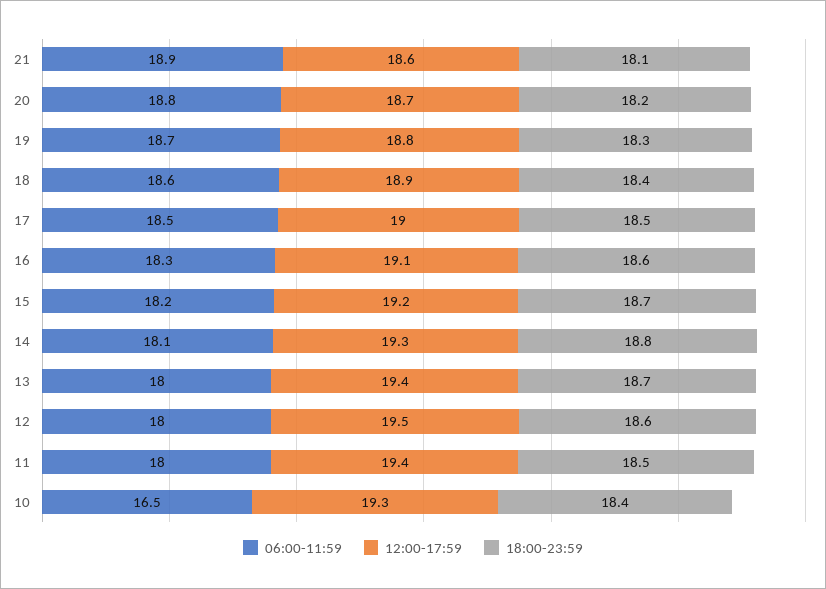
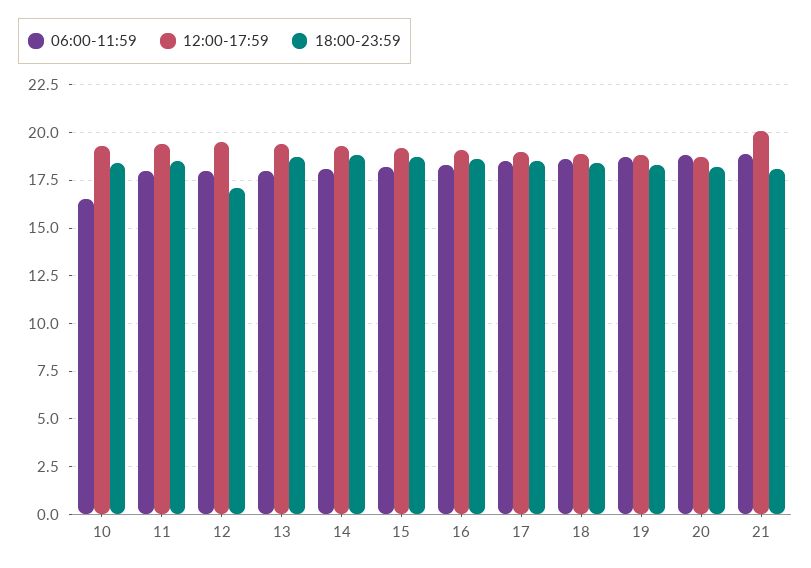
  {
    "06:00-11:59": {
      "21": 18.9,
      "20": 18.8,
      "19": 18.7,
      "18": 18.6,
      "17": 18.5,
      "16": 18.3,
      "15": 18.2,
      "14": 18.1,
      "13": 18,
      "12": 18,
      "11": 18,
      "10": 16.5
    },
    "12:00-17:59": {
-     "21": 18.6,
+     "21": 20,
      "20": 18.7,
      "19": 18.8,
      "18": 18.9,
      "17": 19,
      "16": 19.1,
      "15": 19.2,
      "14": 19.3,
      "13": 19.4,
      "12": 19.5,
      "11": 19.4,
      "10": 19.3
    },
    "18:00-23:59": {
      "21": 18.1,
      "20": 18.2,
      "19": 18.3,
      "18": 18.4,
      "17": 18.5,
      "16": 18.6,
      "15": 18.7,
      "14": 18.8,
      "13": 18.7,
-     "12": 18.6,
+     "12": 17,
      "11": 18.5,
      "10": 18.4
    }
  }

